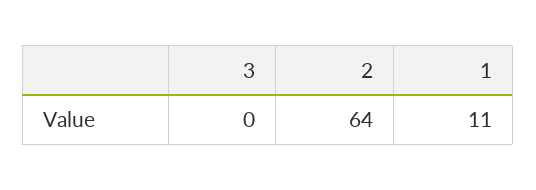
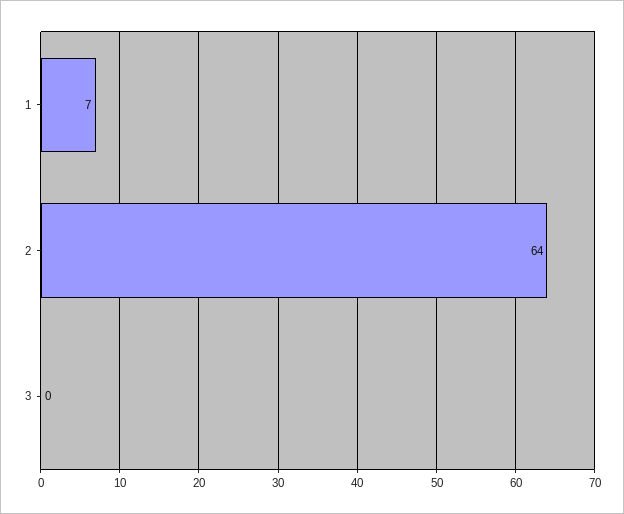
  {
    "3": 0,
    "2": 64,
-   "1": 11
+   "1": 7
  }

